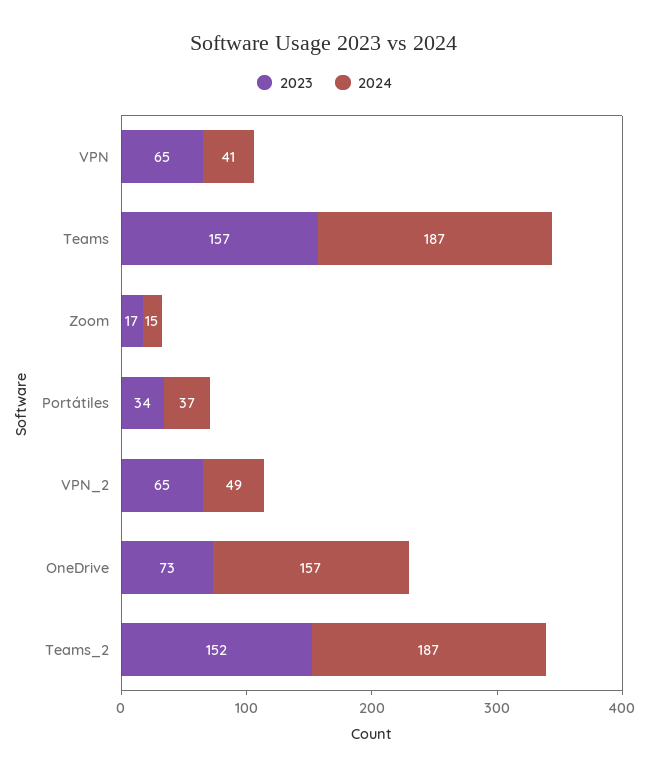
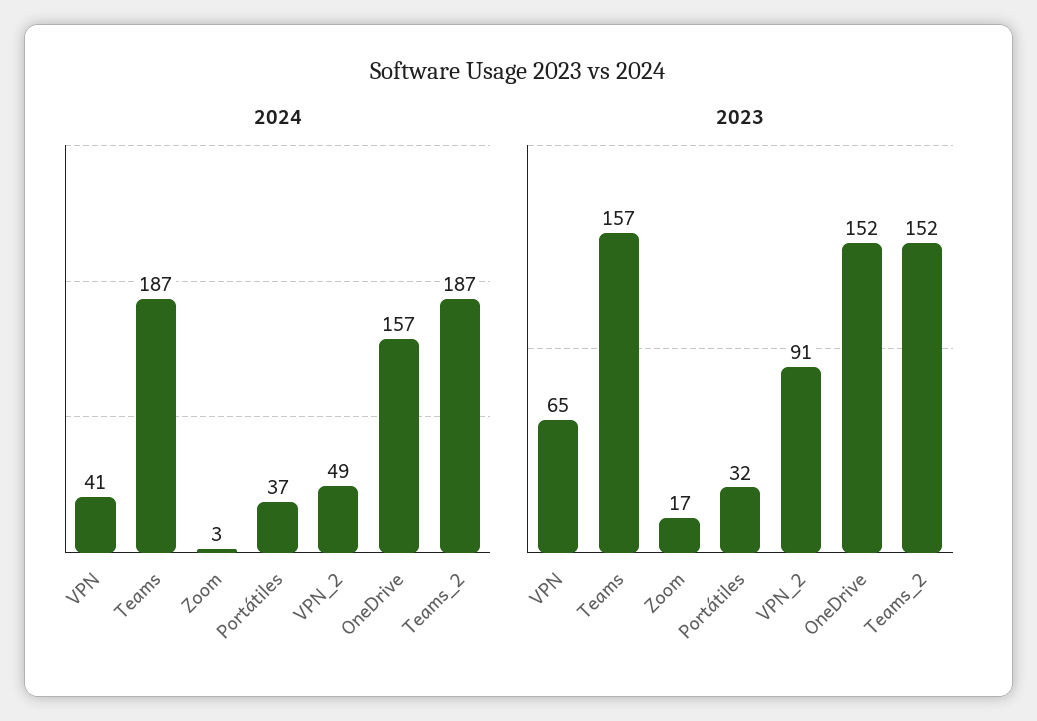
  {
    "2023": {
      "VPN": 65,
      "Teams": 157,
      "Zoom": 17,
-     "Portátiles": 34,
+     "Portátiles": 32,
-     "VPN_2": 65,
+     "VPN_2": 91,
-     "OneDrive": 73,
+     "OneDrive": 152,
      "Teams_2": 152
    },
    "2024": {
      "VPN": 41,
      "Teams": 187,
-     "Zoom": 15,
+     "Zoom": 3,
      "Portátiles": 37,
      "VPN_2": 49,
      "OneDrive": 157,
      "Teams_2": 187
    }
  }

